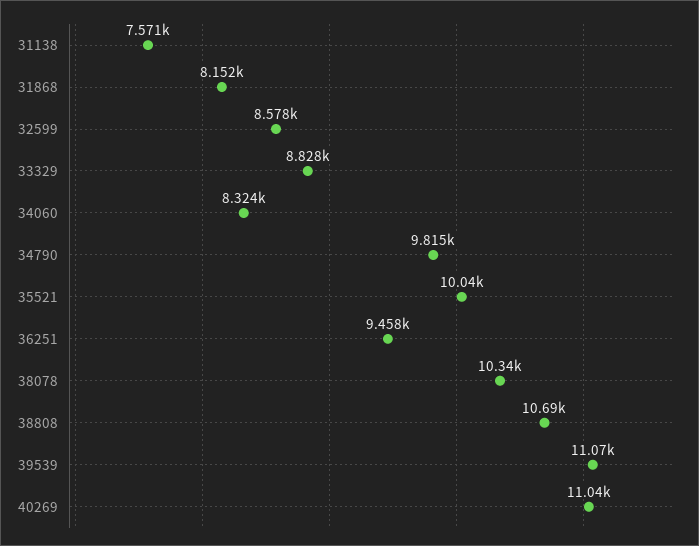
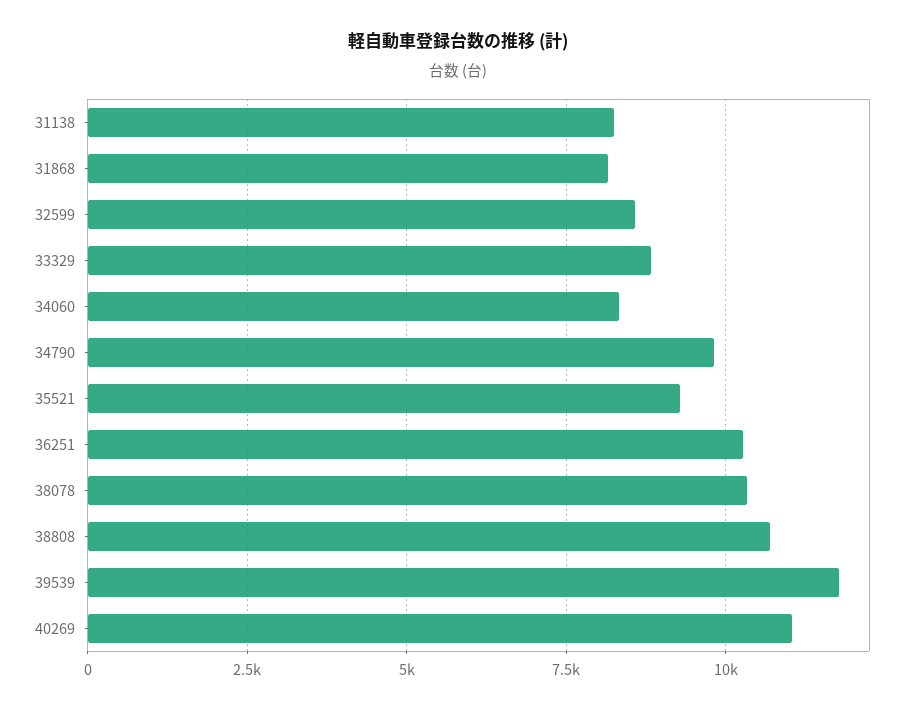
  {
-   "31138": 7571,
+   "31138": 8250,
    "31868": 8152,
    "32599": 8578,
    "33329": 8828,
    "34060": 8324,
    "34790": 9815,
-   "35521": 10040,
+   "35521": 9250,
-   "36251": 9458,
+   "36251": 10250,
    "38078": 10340,
    "38808": 10690,
-   "39539": 11070,
+   "39539": 11750,
    "40269": 11040
  }

